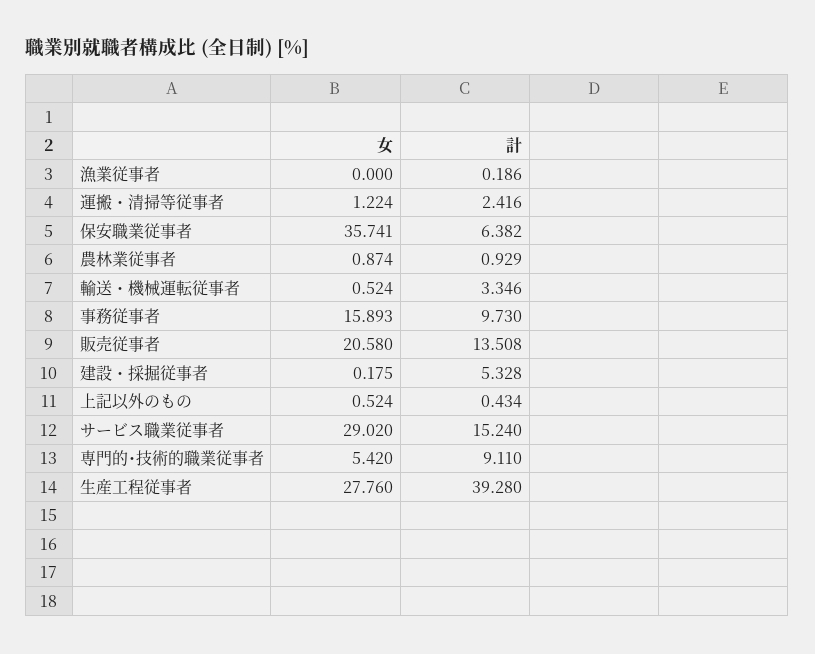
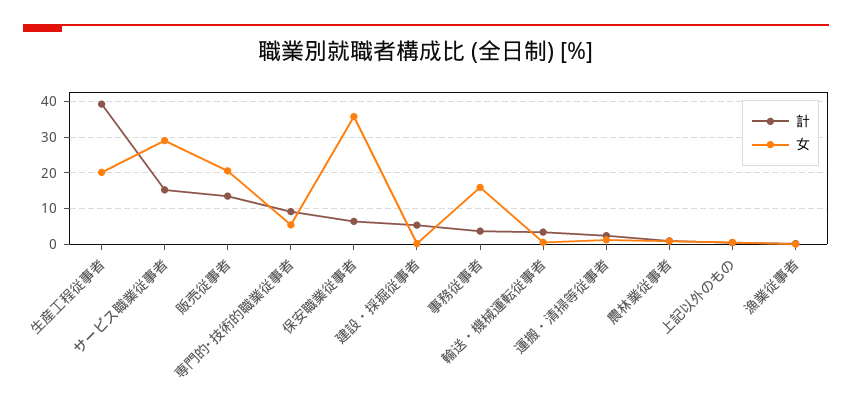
  {
    "女": {
      "漁業従事者": 0,
      "運搬・清掃等従事者": 1.224,
      "保安職業従事者": 35.741,
      "農林業従事者": 0.874,
      "輸送・機械運転従事者": 0.524,
      "事務従事者": 15.893,
      "販売従事者": 20.58,
      "建設・採掘従事者": 0.175,
      "上記以外のもの": 0.524,
      "サービス職業従事者": 29.02,
      "専門的･技術的職業従事者": 5.42,
-     "生産工程従事者": 27.76
+     "生産工程従事者": 20
    },
    "計": {
      "漁業従事者": 0.186,
      "運搬・清掃等従事者": 2.416,
      "保安職業従事者": 6.382,
      "農林業従事者": 0.929,
      "輸送・機械運転従事者": 3.346,
-     "事務従事者": 9.73,
+     "事務従事者": 4,
      "販売従事者": 13.508,
      "建設・採掘従事者": 5.328,
      "上記以外のもの": 0.434,
      "サービス職業従事者": 15.24,
      "専門的･技術的職業従事者": 9.11,
      "生産工程従事者": 39.28
    }
  }

